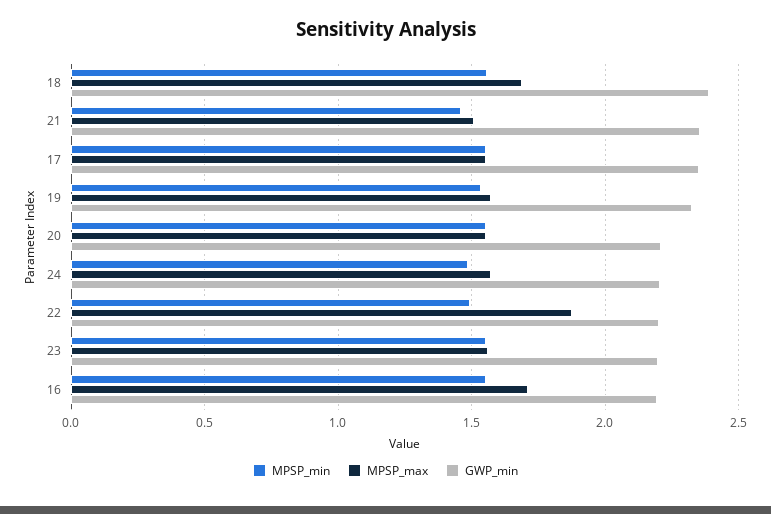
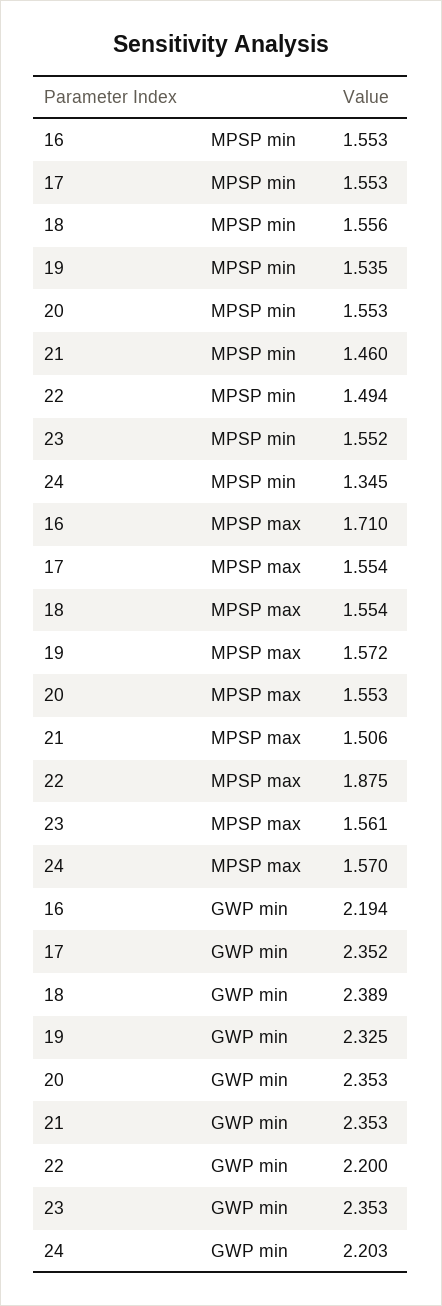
  {
    "MPSP_min": {
      "18": 1.556,
      "21": 1.46,
      "17": 1.553,
      "19": 1.535,
      "20": 1.553,
-     "24": 1.5,
+     "24": 1.345,
      "22": 1.494,
      "23": 1.552,
      "16": 1.553
    },
    "MPSP_max": {
-     "18": 1.7,
+     "18": 1.554,
      "21": 1.506,
      "17": 1.554,
      "19": 1.572,
      "20": 1.553,
      "24": 1.57,
      "22": 1.875,
      "23": 1.561,
      "16": 1.71
    },
    "GWP_min": {
      "18": 2.389,
      "21": 2.353,
      "17": 2.352,
      "19": 2.325,
-     "20": 2.2,
+     "20": 2.353,
      "24": 2.203,
      "22": 2.2,
-     "23": 2.2,
+     "23": 2.353,
      "16": 2.194
    }
  }

